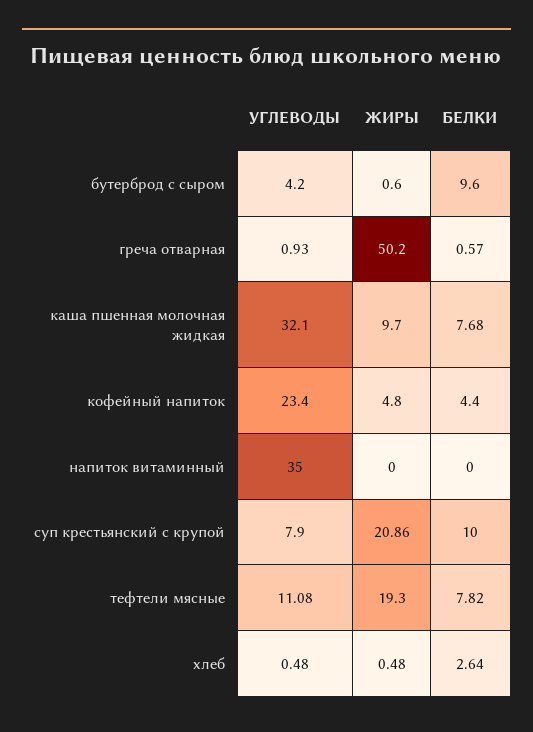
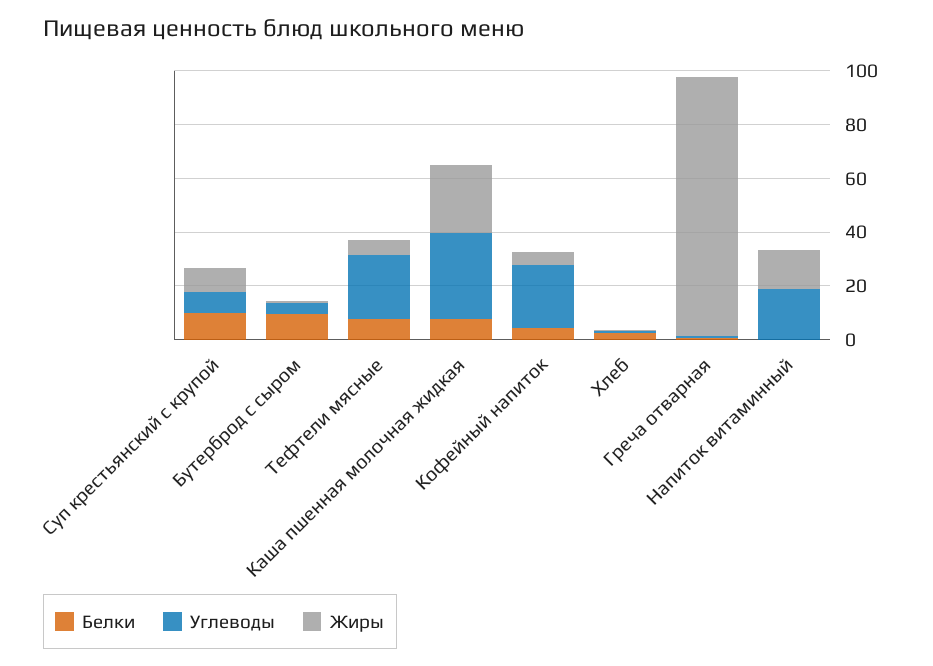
  {
    "УГЛЕВОДЫ": {
      "бутерброд с сыром": 4.2,
      "греча отварная": 0.93,
      "каша пшенная молочная жидкая": 32.1,
      "кофейный напиток": 23.4,
-     "напиток витаминный": 35,
+     "напиток витаминный": 20,
      "суп крестьянский с крупой": 7.9,
-     "тефтели мясные": 11.08,
+     "тефтели мясные": 25,
      "хлеб": 0.48
    },
    "ЖИРЫ": {
      "бутерброд с сыром": 0.6,
-     "греча отварная": 50.2,
+     "греча отварная": 95,
-     "каша пшенная молочная жидкая": 9.7,
+     "каша пшенная молочная жидкая": 25,
      "кофейный напиток": 4.8,
-     "напиток витаминный": 0,
+     "напиток витаминный": 15,
-     "суп крестьянский с крупой": 20.86,
+     "суп крестьянский с крупой": 10,
-     "тефтели мясные": 19.3,
+     "тефтели мясные": 5,
      "хлеб": 0.48
    },
    "БЕЛКИ": {
      "бутерброд с сыром": 9.6,
      "греча отварная": 0.57,
      "каша пшенная молочная жидкая": 7.68,
      "кофейный напиток": 4.4,
      "напиток витаминный": 0,
      "суп крестьянский с крупой": 10,
      "тефтели мясные": 7.82,
      "хлеб": 2.64
    }
  }

